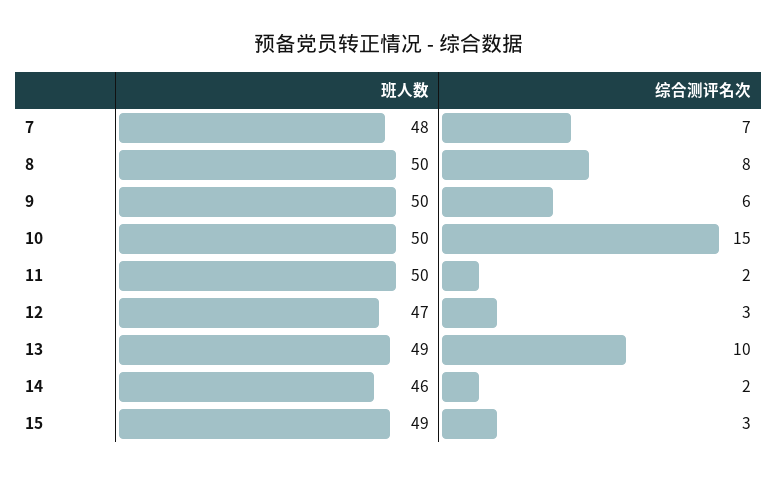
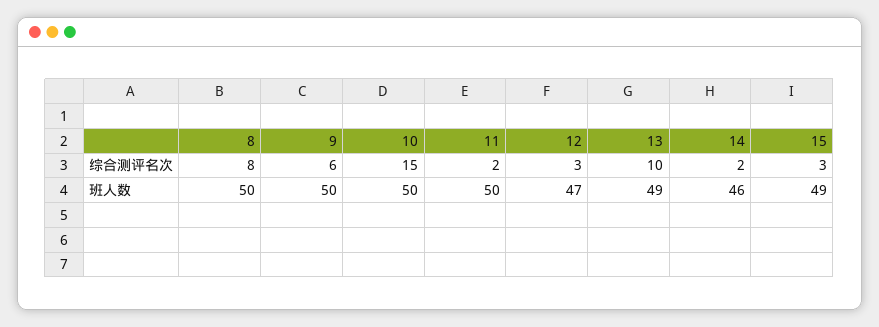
  {
    "班人数": {
-     "7": 48,
      "8": 50,
      "9": 50,
      "10": 50,
      "11": 50,
      "12": 47,
      "13": 49,
      "14": 46,
      "15": 49
    },
    "综合测评名次": {
-     "7": 7,
      "8": 8,
      "9": 6,
      "10": 15,
      "11": 2,
      "12": 3,
      "13": 10,
      "14": 2,
      "15": 3
    }
  }

